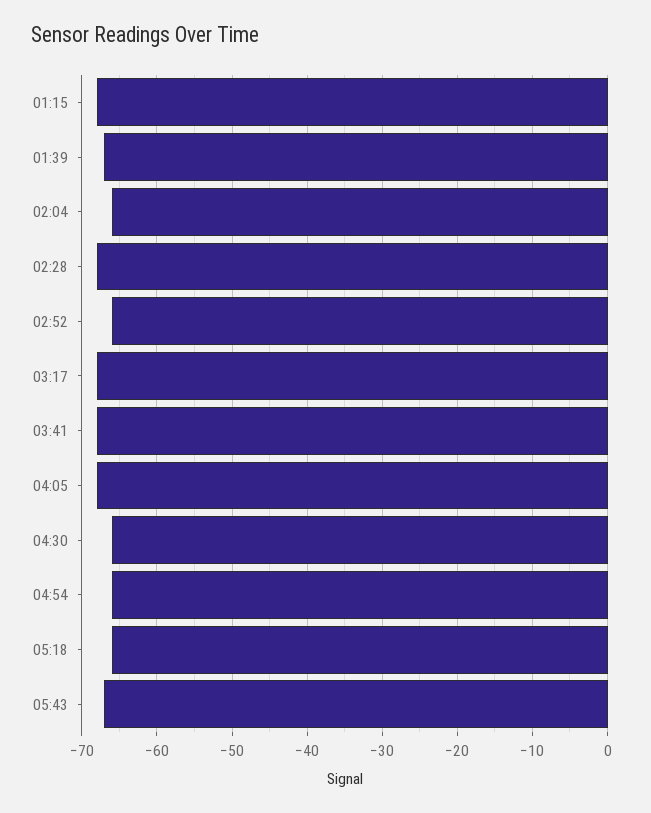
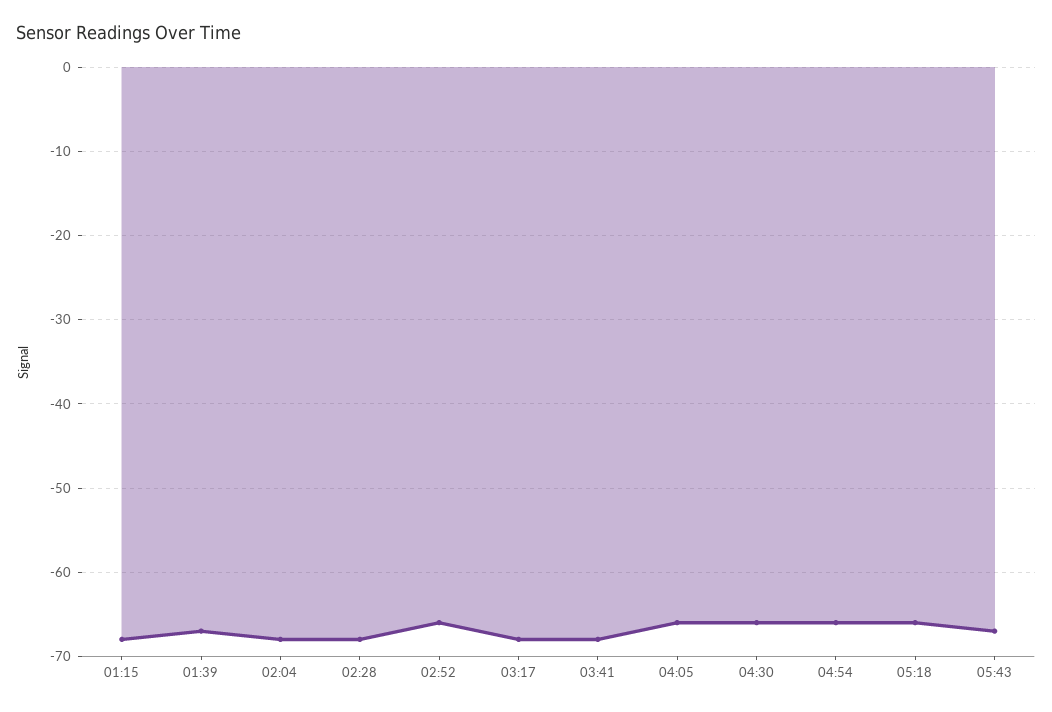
  {
    "01:15": -68,
    "01:39": -67,
-   "02:04": -66,
+   "02:04": -68,
    "02:28": -68,
    "02:52": -66,
    "03:17": -68,
    "03:41": -68,
-   "04:05": -68,
+   "04:05": -66,
    "04:30": -66,
    "04:54": -66,
    "05:18": -66,
    "05:43": -67
  }

